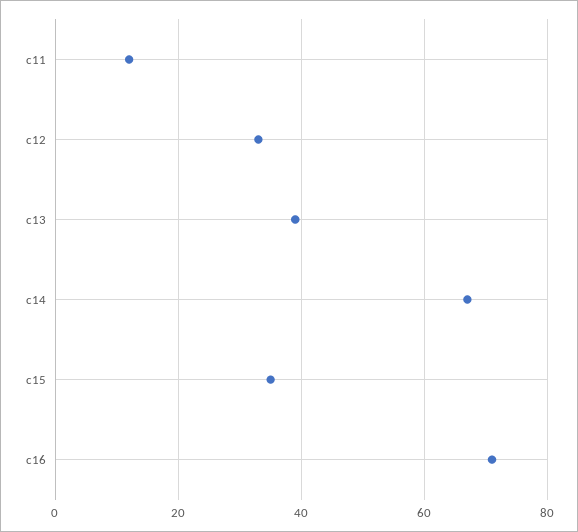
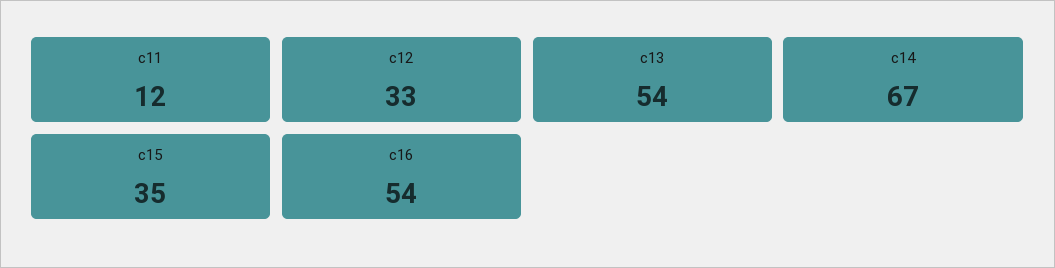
  {
    "c11": 12,
    "c12": 33,
-   "c13": 40,
+   "c13": 54,
    "c14": 67,
    "c15": 35,
-   "c16": 70
+   "c16": 54
  }

